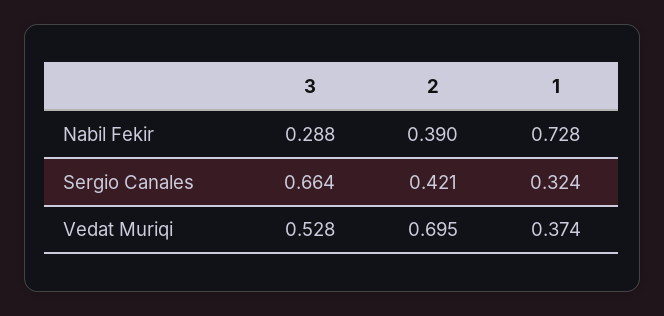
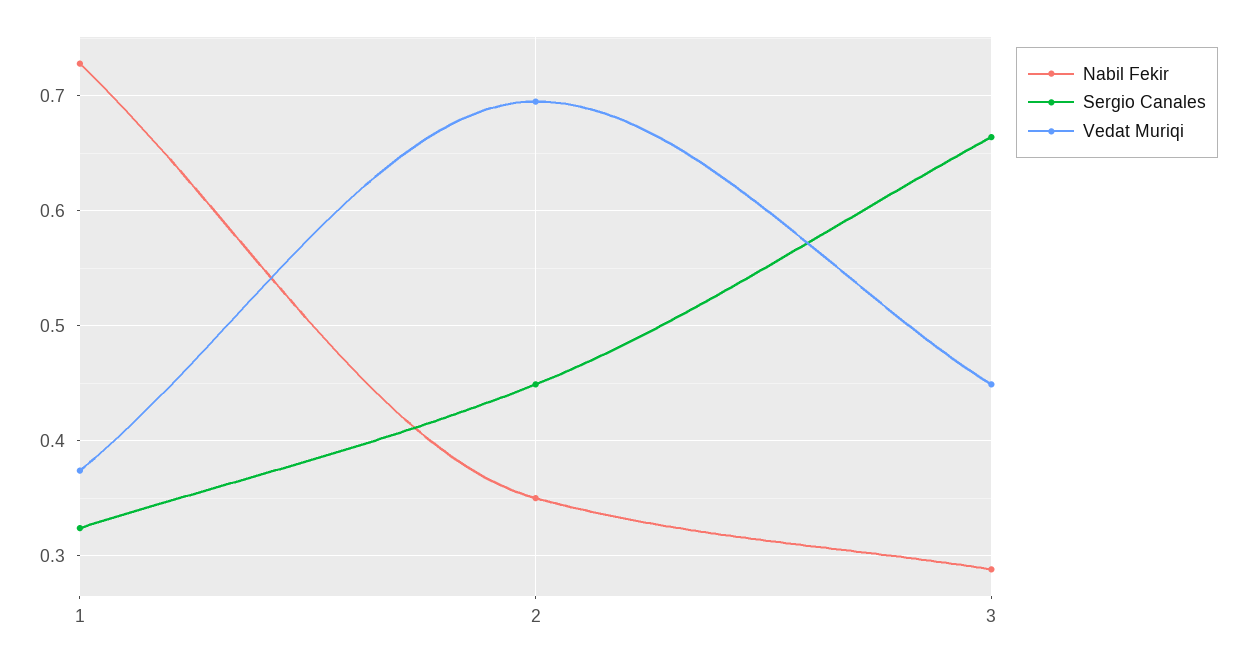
  {
    "Nabil Fekir": {
      "3": 0.288,
-     "2": 0.39,
+     "2": 0.35,
      "1": 0.728
    },
    "Sergio Canales": {
      "3": 0.664,
-     "2": 0.421,
+     "2": 0.45,
      "1": 0.324
    },
    "Vedat Muriqi": {
-     "3": 0.528,
+     "3": 0.45,
      "2": 0.695,
      "1": 0.374
    }
  }

